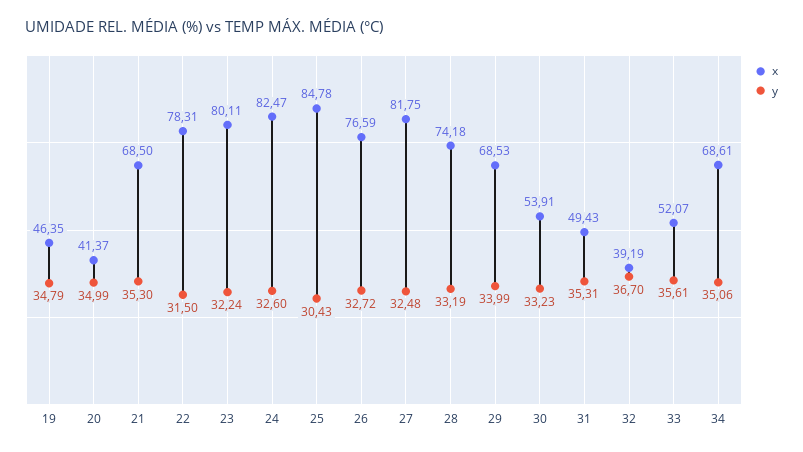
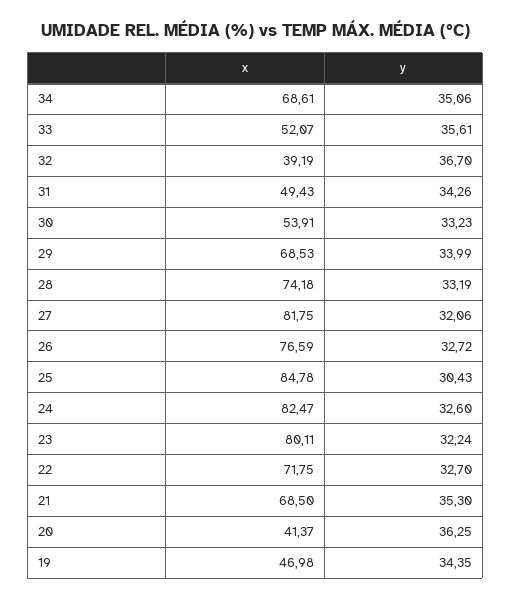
  {
    "x": {
-     "19": 46.35,
+     "19": 46.98,
      "20": 41.37,
      "21": 68.5,
-     "22": 78.31,
+     "22": 71.75,
      "23": 80.11,
      "24": 82.47,
      "25": 84.78,
      "26": 76.59,
      "27": 81.75,
      "28": 74.18,
      "29": 68.53,
      "30": 53.91,
      "31": 49.43,
      "32": 39.19,
      "33": 52.07,
      "34": 68.61
    },
    "y": {
-     "19": 34.79,
+     "19": 34.35,
-     "20": 34.99,
+     "20": 36.25,
      "21": 35.3,
-     "22": 31.5,
+     "22": 32.7,
      "23": 32.24,
      "24": 32.6,
      "25": 30.43,
      "26": 32.72,
-     "27": 32.48,
+     "27": 32.06,
      "28": 33.19,
      "29": 33.99,
      "30": 33.23,
-     "31": 35.31,
+     "31": 34.26,
      "32": 36.7,
      "33": 35.61,
      "34": 35.06
    }
  }

